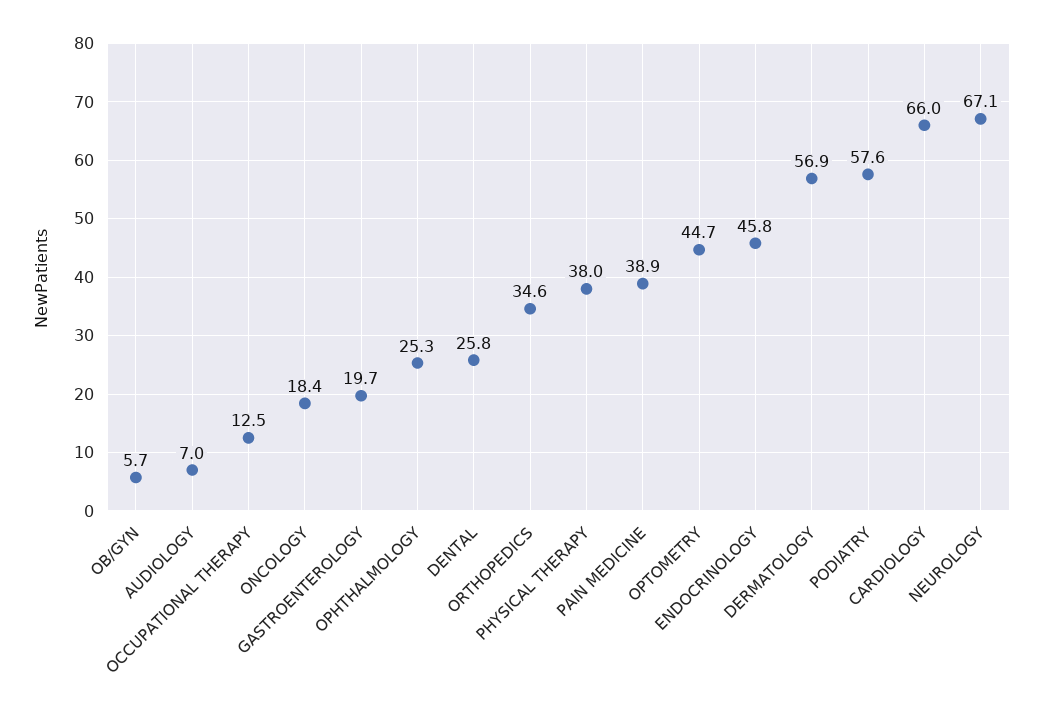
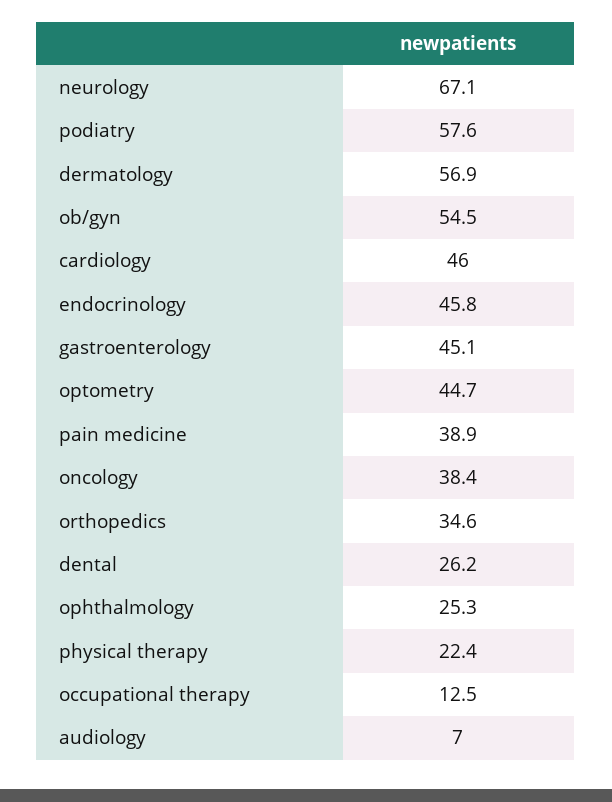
  {
-   "OB/GYN": 5.7,
+   "OB/GYN": 54.5,
    "AUDIOLOGY": 7,
    "OCCUPATIONAL THERAPY": 12.5,
-   "ONCOLOGY": 18.4,
+   "ONCOLOGY": 38.4,
-   "GASTROENTEROLOGY": 19.7,
+   "GASTROENTEROLOGY": 45.1,
    "OPHTHALMOLOGY": 25.3,
-   "DENTAL": 25.8,
+   "DENTAL": 26.2,
    "ORTHOPEDICS": 34.6,
-   "PHYSICAL THERAPY": 38,
+   "PHYSICAL THERAPY": 22.4,
    "PAIN MEDICINE": 38.9,
    "OPTOMETRY": 44.7,
    "ENDOCRINOLOGY": 45.8,
    "DERMATOLOGY": 56.9,
    "PODIATRY": 57.6,
-   "CARDIOLOGY": 66,
+   "CARDIOLOGY": 46,
    "NEUROLOGY": 67.1
  }

